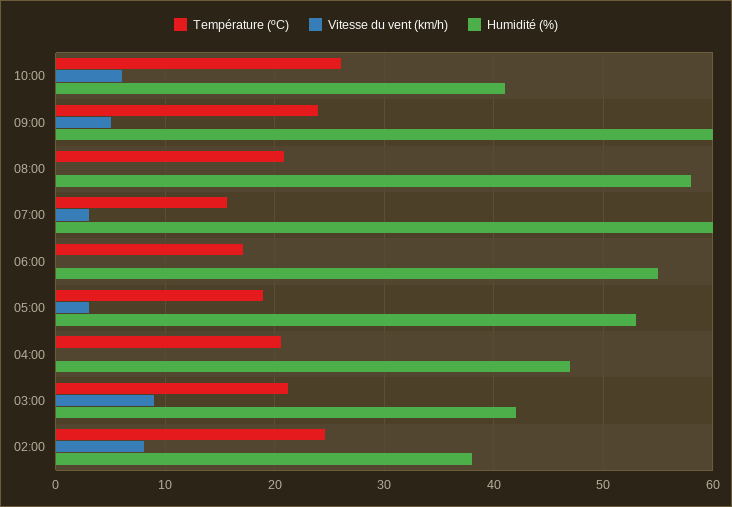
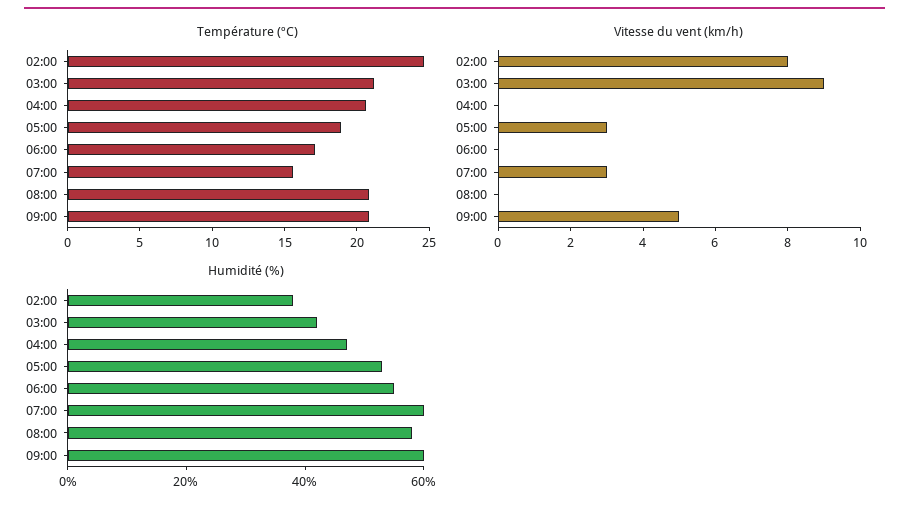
  {
    "Température (ºC)": {
-     "10:00": 26,
-     "09:00": 24,
+     "09:00": 21,
      "08:00": 21,
      "07:00": 16,
      "06:00": 17,
      "05:00": 19,
      "04:00": 21,
      "03:00": 21,
      "02:00": 25
    },
    "Vitesse du vent (km/h)": {
-     "10:00": 6,
      "09:00": 5,
      "08:00": 0,
      "07:00": 3,
      "06:00": 0,
      "05:00": 3,
      "04:00": 0,
      "03:00": 9,
      "02:00": 8
    },
    "Humidité (%)": {
-     "10:00": 41,
      "09:00": 60,
      "08:00": 58,
      "07:00": 60,
      "06:00": 55,
      "05:00": 53,
      "04:00": 47,
      "03:00": 42,
      "02:00": 38
    }
  }

